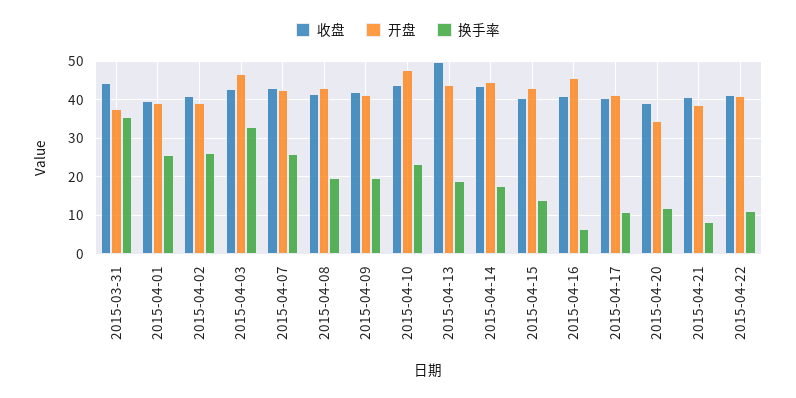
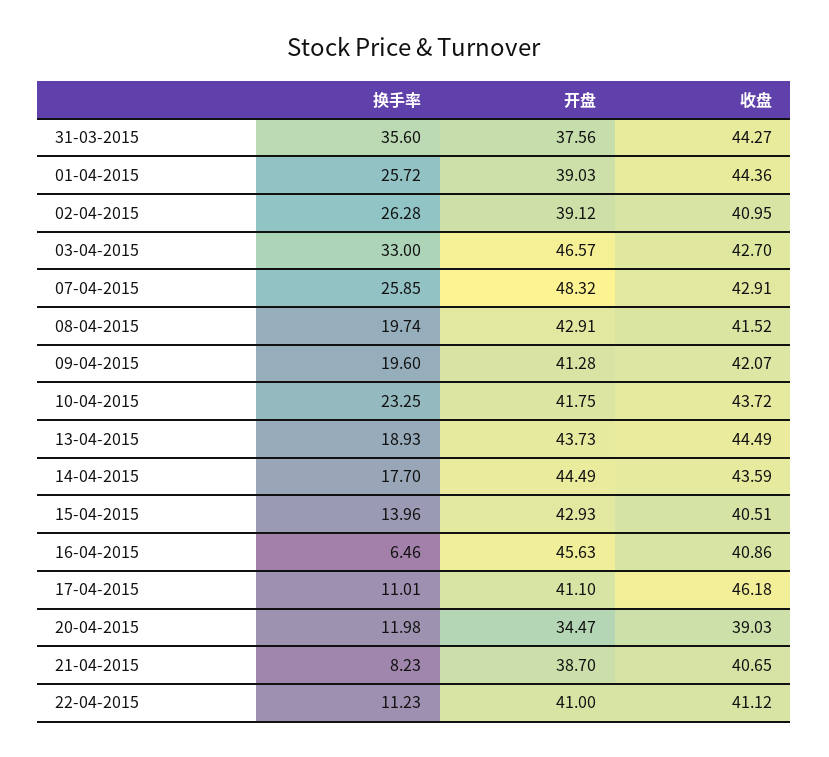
  {
    "收盘": {
      "2015-03-31": 44.27,
-     "2015-04-01": 40,
+     "2015-04-01": 44.36,
      "2015-04-02": 40.95,
      "2015-04-03": 42.7,
      "2015-04-07": 42.91,
      "2015-04-08": 41.52,
      "2015-04-09": 42.07,
      "2015-04-10": 43.72,
-     "2015-04-13": 50,
+     "2015-04-13": 44.49,
      "2015-04-14": 43.59,
      "2015-04-15": 40.51,
      "2015-04-16": 40.86,
-     "2015-04-17": 40,
+     "2015-04-17": 46.18,
      "2015-04-20": 39.03,
      "2015-04-21": 40.65,
      "2015-04-22": 41.12
    },
    "开盘": {
      "2015-03-31": 37.56,
      "2015-04-01": 39.03,
      "2015-04-02": 39.12,
      "2015-04-03": 46.57,
-     "2015-04-07": 42,
+     "2015-04-07": 48.32,
      "2015-04-08": 42.91,
      "2015-04-09": 41.28,
-     "2015-04-10": 48,
+     "2015-04-10": 41.75,
      "2015-04-13": 43.73,
      "2015-04-14": 44.49,
      "2015-04-15": 42.93,
      "2015-04-16": 45.63,
      "2015-04-17": 41.1,
      "2015-04-20": 34.47,
      "2015-04-21": 38.7,
      "2015-04-22": 41
    },
    "换手率": {
      "2015-03-31": 35.6,
      "2015-04-01": 25.72,
      "2015-04-02": 26.28,
      "2015-04-03": 33,
      "2015-04-07": 25.85,
      "2015-04-08": 19.74,
      "2015-04-09": 19.6,
      "2015-04-10": 23.25,
      "2015-04-13": 18.93,
      "2015-04-14": 17.7,
      "2015-04-15": 13.96,
      "2015-04-16": 6.46,
      "2015-04-17": 11.01,
      "2015-04-20": 11.98,
      "2015-04-21": 8.23,
      "2015-04-22": 11.23
    }
  }

